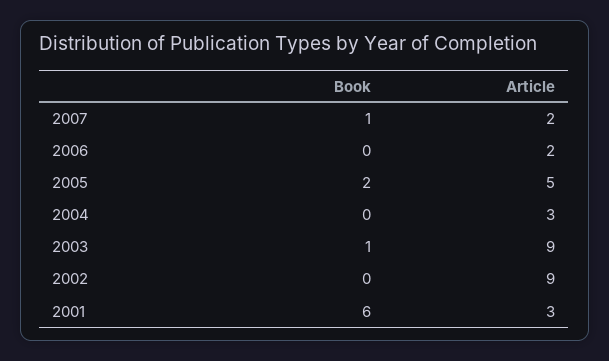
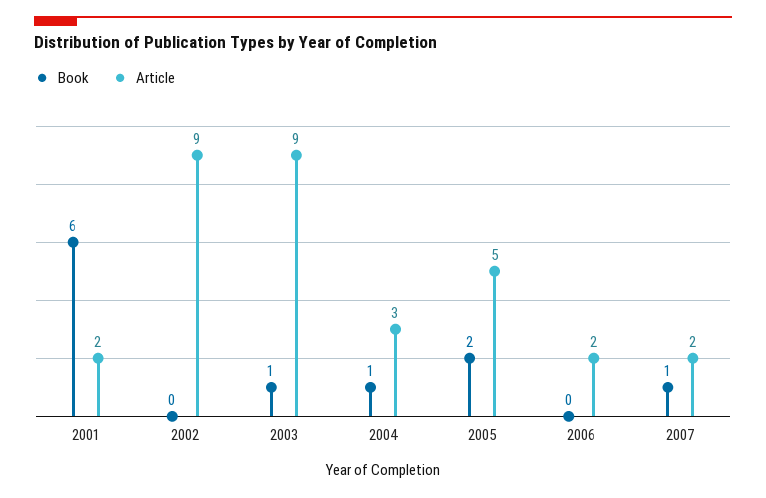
  {
    "Book": {
      "2007": 1,
      "2006": 0,
      "2005": 2,
-     "2004": 0,
+     "2004": 1,
      "2003": 1,
      "2002": 0,
      "2001": 6
    },
    "Article": {
      "2007": 2,
      "2006": 2,
      "2005": 5,
      "2004": 3,
      "2003": 9,
      "2002": 9,
-     "2001": 3
+     "2001": 2
    }
  }

